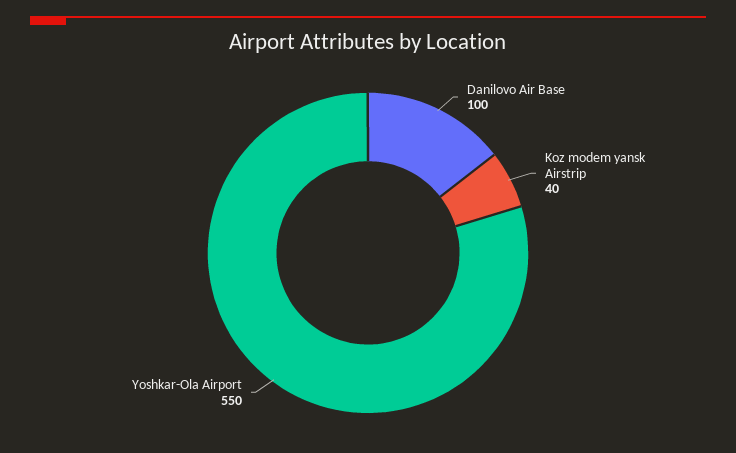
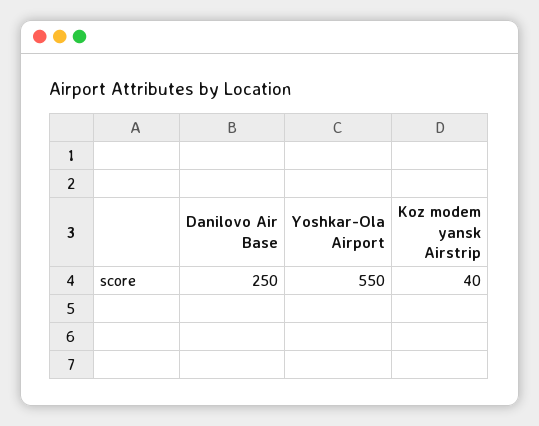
  {
-   "Danilovo Air Base": 100,
+   "Danilovo Air Base": 250,
    "Koz modem yansk Airstrip": 40,
    "Yoshkar-Ola Airport": 550
  }

